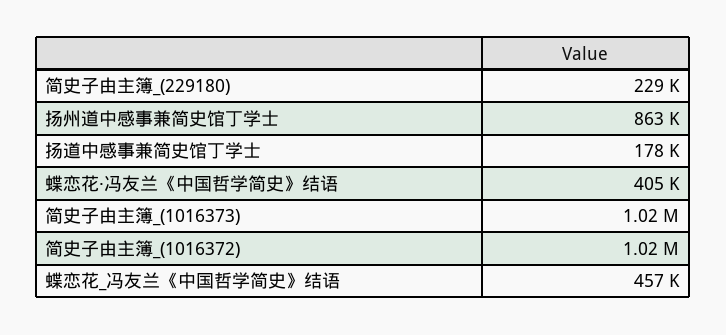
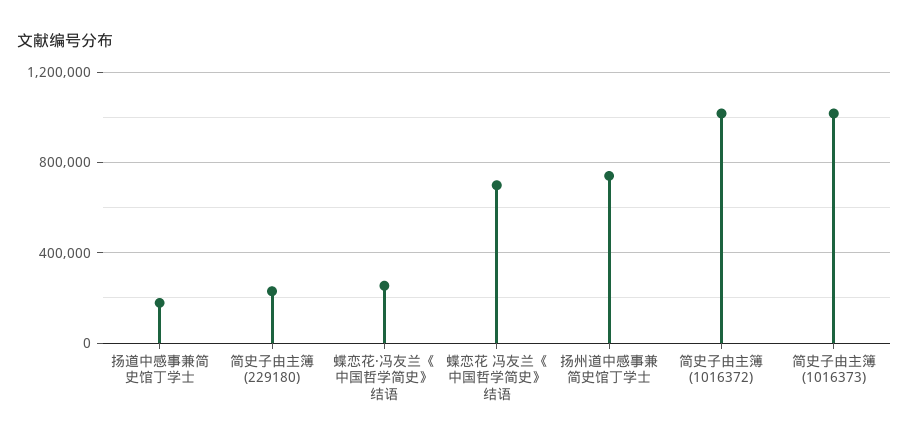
  {
    "简史子由主簿_(229180)": 229000,
-   "扬州道中感事兼简史馆丁学士": 863000,
+   "扬州道中感事兼简史馆丁学士": 750000,
    "扬道中感事兼简史馆丁学士": 178000,
-   "蝶恋花·冯友兰《中国哲学简史》结语": 405000,
+   "蝶恋花·冯友兰《中国哲学简史》结语": 250000,
    "简史子由主簿_(1016373)": 1020000,
    "简史子由主簿_(1016372)": 1020000,
-   "蝶恋花_冯友兰《中国哲学简史》结语": 457000
+   "蝶恋花_冯友兰《中国哲学简史》结语": 700000
  }

